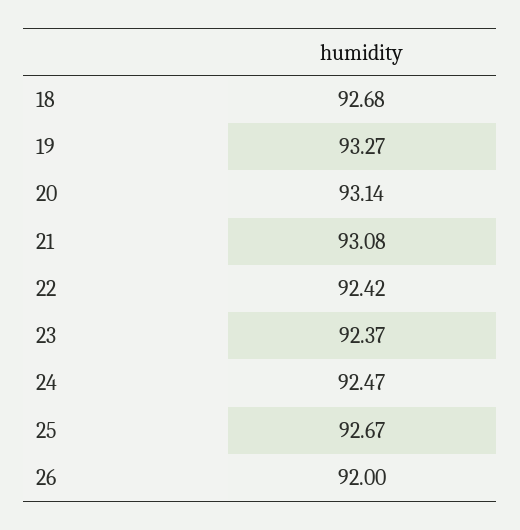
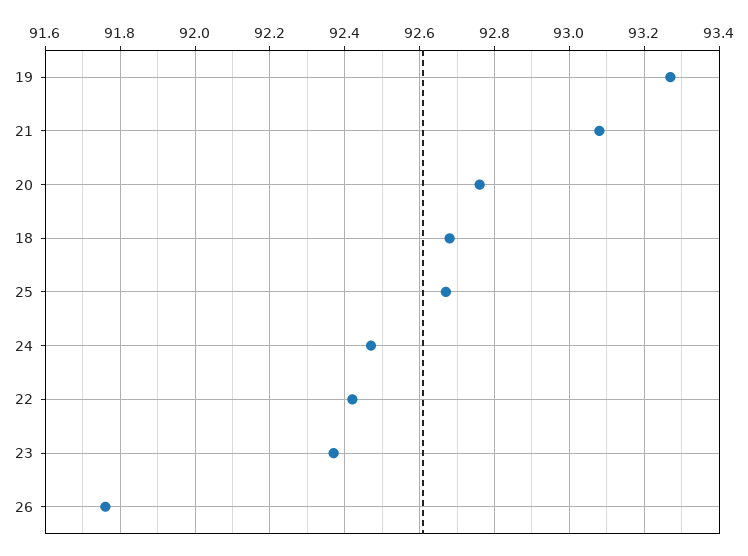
  {
    "18": 92.68,
    "19": 93.27,
-   "20": 93.14,
+   "20": 92.75,
    "21": 93.08,
    "22": 92.42,
    "23": 92.37,
    "24": 92.47,
    "25": 92.67,
-   "26": 92
+   "26": 91.75
  }

